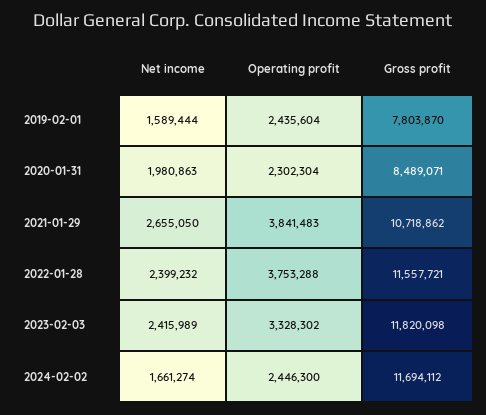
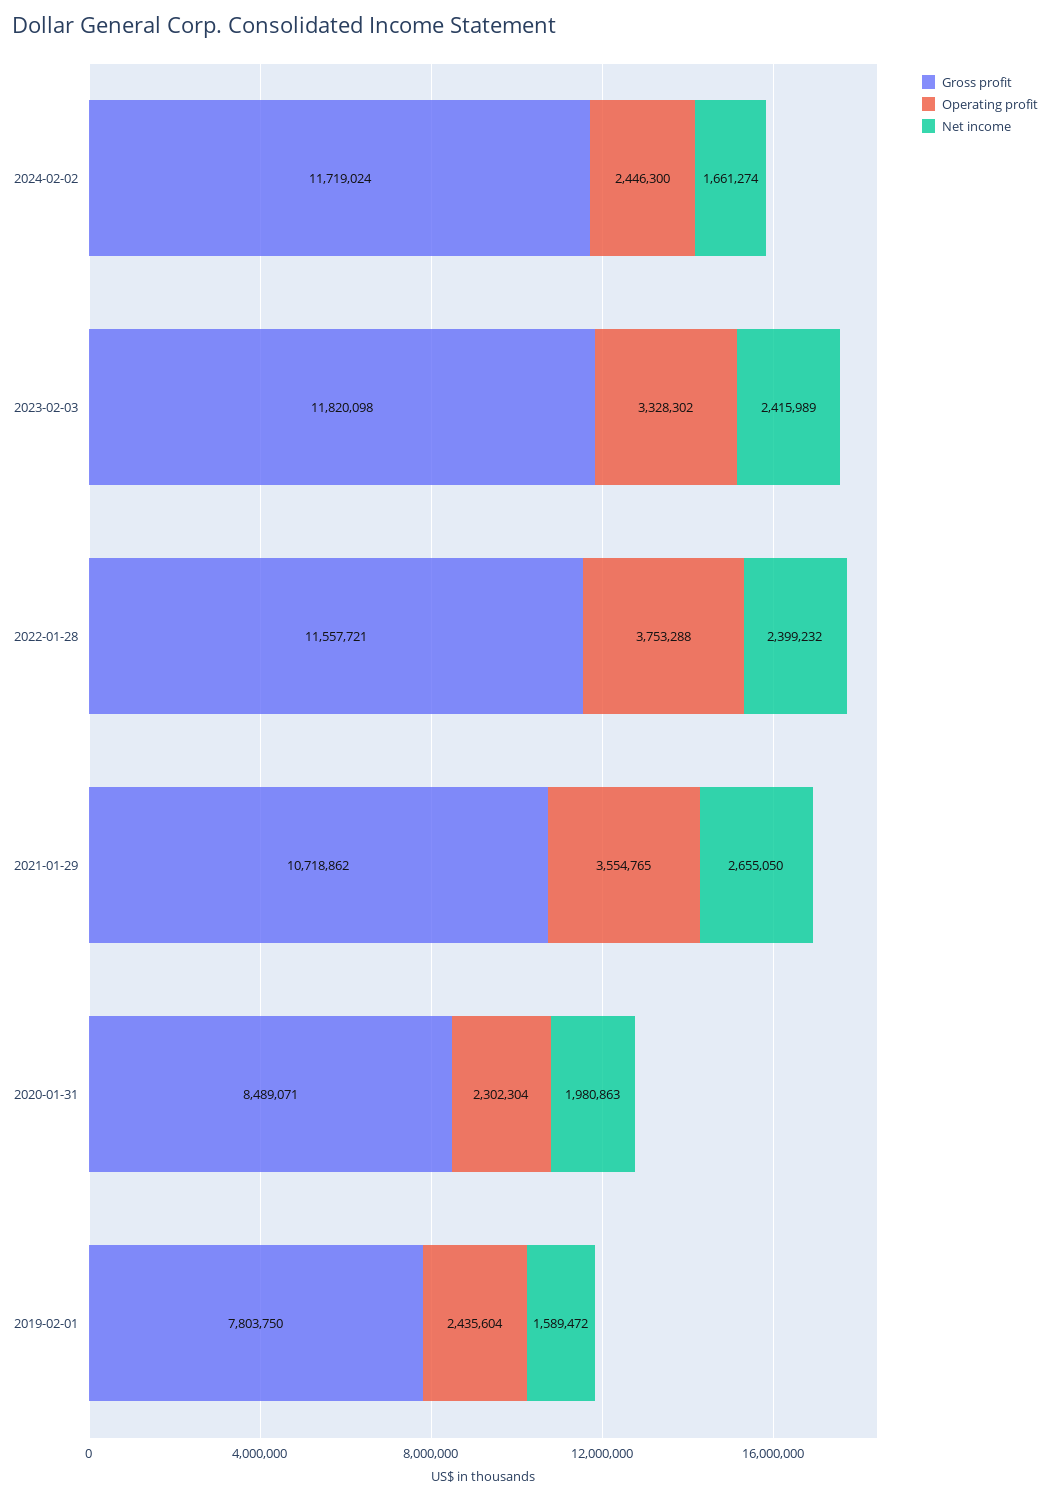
  {
    "Net income": {
-     "2019-02-01": 1589444,
+     "2019-02-01": 1589472,
      "2020-01-31": 1980863,
      "2021-01-29": 2655050,
      "2022-01-28": 2399232,
      "2023-02-03": 2415989,
      "2024-02-02": 1661274
    },
    "Operating profit": {
      "2019-02-01": 2435604,
      "2020-01-31": 2302304,
-     "2021-01-29": 3841483,
+     "2021-01-29": 3554765,
      "2022-01-28": 3753288,
      "2023-02-03": 3328302,
      "2024-02-02": 2446300
    },
    "Gross profit": {
-     "2019-02-01": 7803870,
+     "2019-02-01": 7803750,
      "2020-01-31": 8489071,
      "2021-01-29": 10718862,
      "2022-01-28": 11557721,
      "2023-02-03": 11820098,
-     "2024-02-02": 11694112
+     "2024-02-02": 11719024
    }
  }

